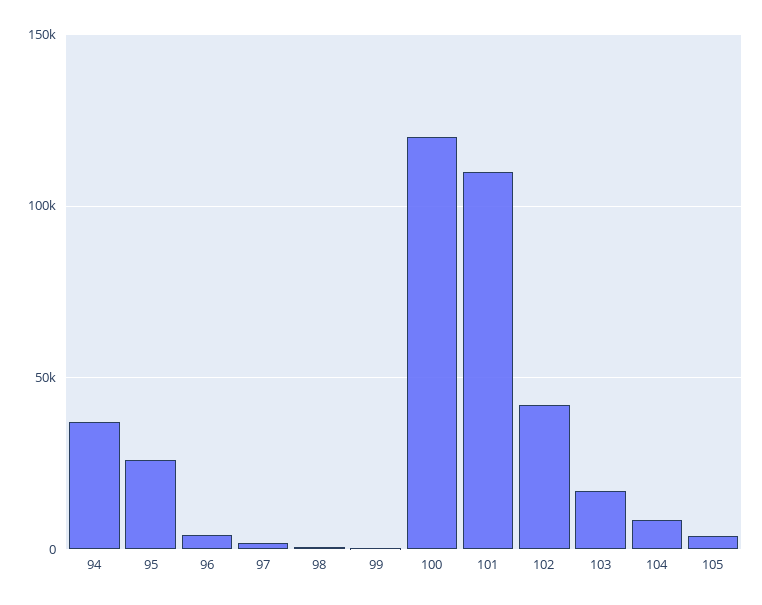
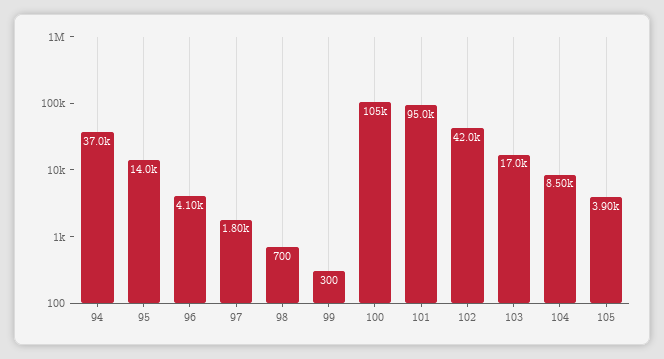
  {
    "94": 37000,
-   "95": 25000,
+   "95": 14000,
    "96": 4100,
    "97": 1800,
    "98": 700,
    "99": 300,
-   "100": 120000,
+   "100": 105000,
-   "101": 110000,
+   "101": 95000,
    "102": 42000,
    "103": 17000,
    "104": 8500,
    "105": 3900
  }

